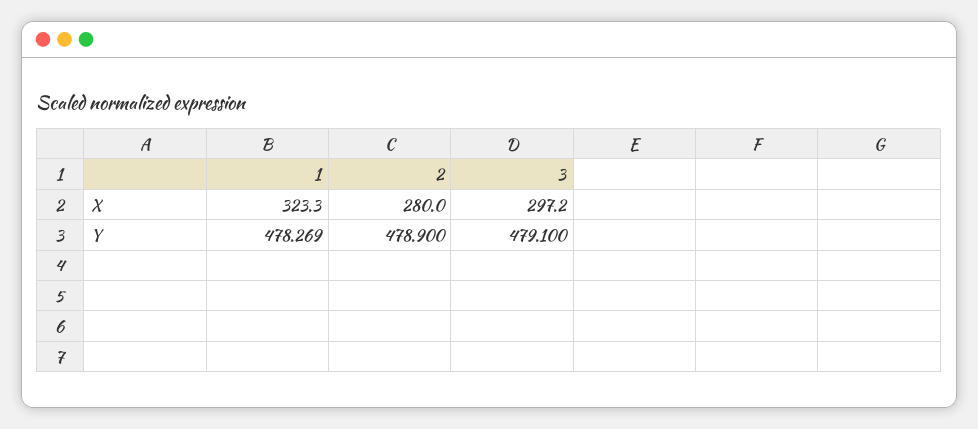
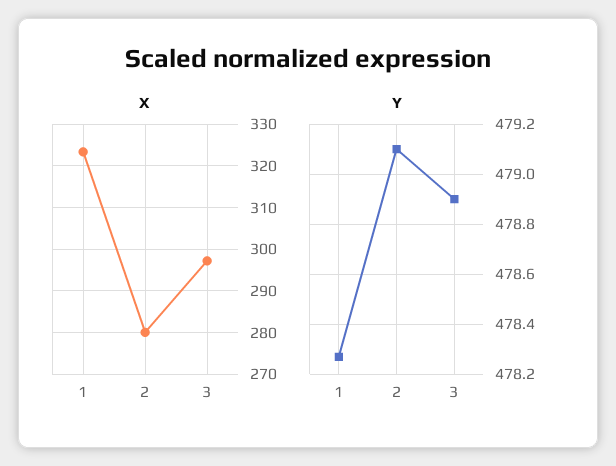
  {
    "X": {
      "1": 323.3,
      "2": 280,
      "3": 297.2
    },
    "Y": {
      "1": 478.269,
-     "2": 478.9,
+     "2": 479.1,
-     "3": 479.1
+     "3": 478.9
    }
  }

